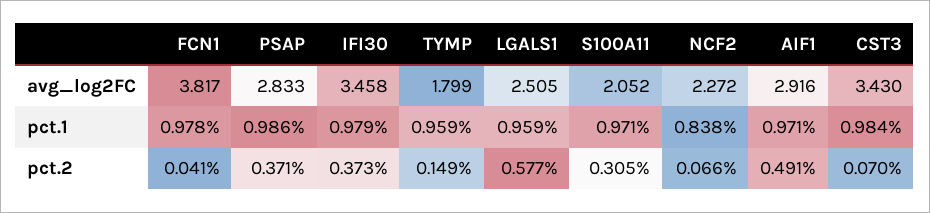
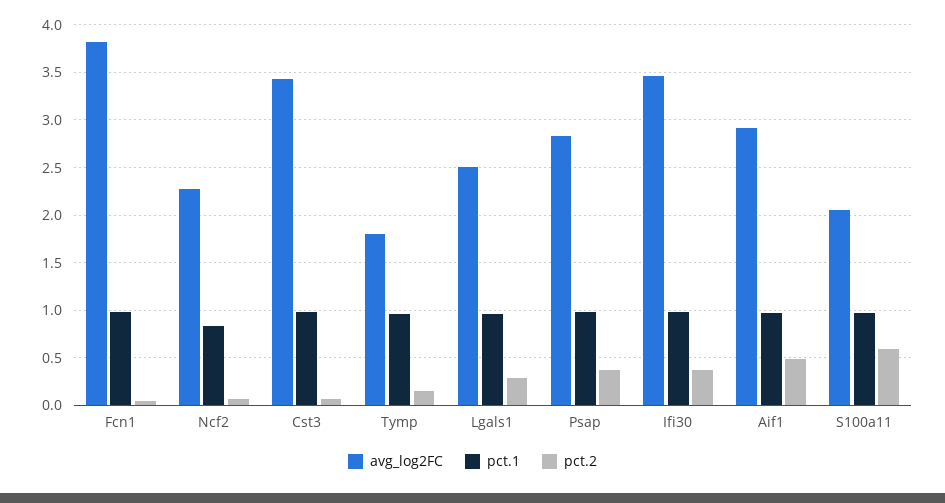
  {
    "avg_log2FC": {
      "FCN1": 3.817,
      "PSAP": 2.833,
      "IFI30": 3.458,
      "TYMP": 1.799,
      "LGALS1": 2.505,
      "S100A11": 2.052,
      "NCF2": 2.272,
      "AIF1": 2.916,
      "CST3": 3.43
    },
    "pct.1": {
      "FCN1": 0.978,
      "PSAP": 0.986,
      "IFI30": 0.979,
      "TYMP": 0.959,
      "LGALS1": 0.959,
      "S100A11": 0.971,
      "NCF2": 0.838,
      "AIF1": 0.971,
      "CST3": 0.984
    },
    "pct.2": {
      "FCN1": 0.041,
      "PSAP": 0.371,
      "IFI30": 0.373,
      "TYMP": 0.149,
-     "LGALS1": 0.577,
+     "LGALS1": 0.3,
-     "S100A11": 0.305,
+     "S100A11": 0.6,
      "NCF2": 0.066,
      "AIF1": 0.491,
      "CST3": 0.07
    }
  }

